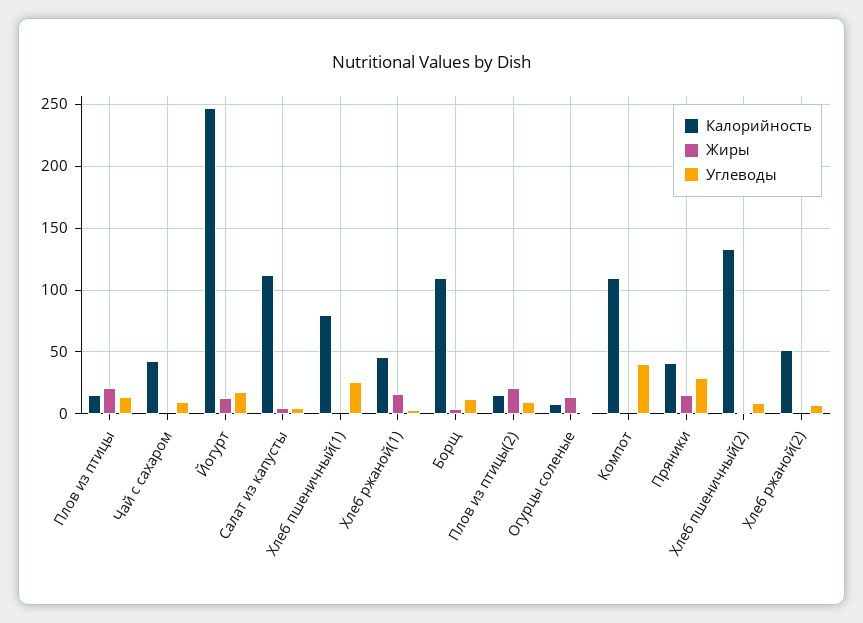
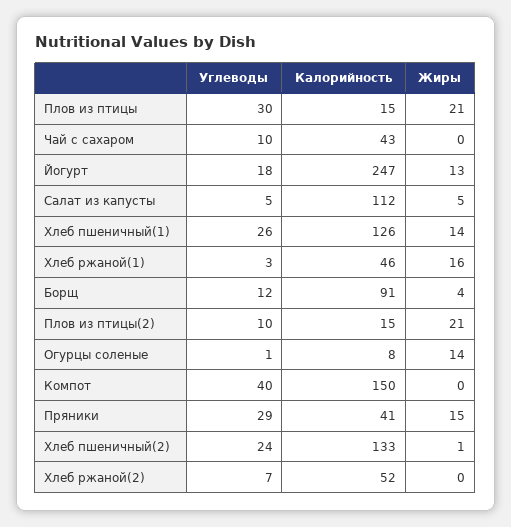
  {
    "Калорийность": {
      "Плов из птицы": 15,
      "Чай с сахаром": 43,
      "Йогурт": 247,
      "Салат из капусты": 112,
-     "Хлеб пшеничный(1)": 80,
+     "Хлеб пшеничный(1)": 126,
      "Хлеб ржаной(1)": 46,
-     "Борщ": 110,
+     "Борщ": 91,
      "Плов из птицы(2)": 15,
      "Огурцы соленые": 8,
-     "Компот": 110,
+     "Компот": 150,
      "Пряники": 41,
      "Хлеб пшеничный(2)": 133,
      "Хлеб ржаной(2)": 52
    },
    "Жиры": {
      "Плов из птицы": 21,
      "Чай с сахаром": 0,
      "Йогурт": 13,
      "Салат из капусты": 5,
-     "Хлеб пшеничный(1)": 0,
+     "Хлеб пшеничный(1)": 14,
      "Хлеб ржаной(1)": 16,
      "Борщ": 4,
      "Плов из птицы(2)": 21,
      "Огурцы соленые": 14,
      "Компот": 0,
      "Пряники": 15,
      "Хлеб пшеничный(2)": 1,
      "Хлеб ржаной(2)": 0
    },
    "Углеводы": {
-     "Плов из птицы": 15,
+     "Плов из птицы": 30,
      "Чай с сахаром": 10,
      "Йогурт": 18,
      "Салат из капусты": 5,
      "Хлеб пшеничный(1)": 26,
      "Хлеб ржаной(1)": 3,
      "Борщ": 12,
      "Плов из птицы(2)": 10,
      "Огурцы соленые": 1,
      "Компот": 40,
      "Пряники": 29,
-     "Хлеб пшеничный(2)": 10,
+     "Хлеб пшеничный(2)": 24,
      "Хлеб ржаной(2)": 7
    }
  }

